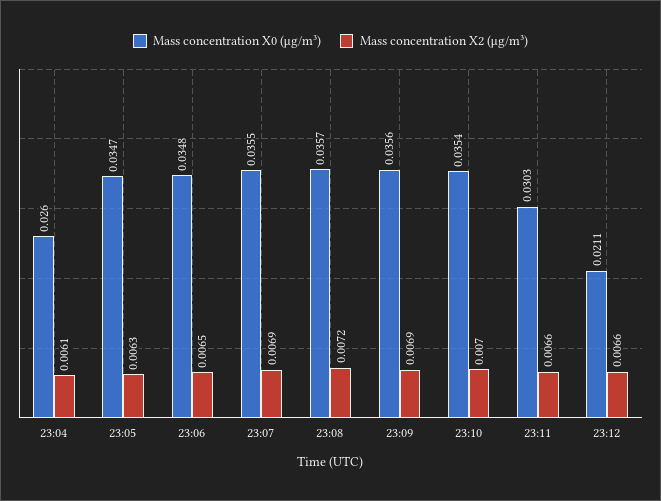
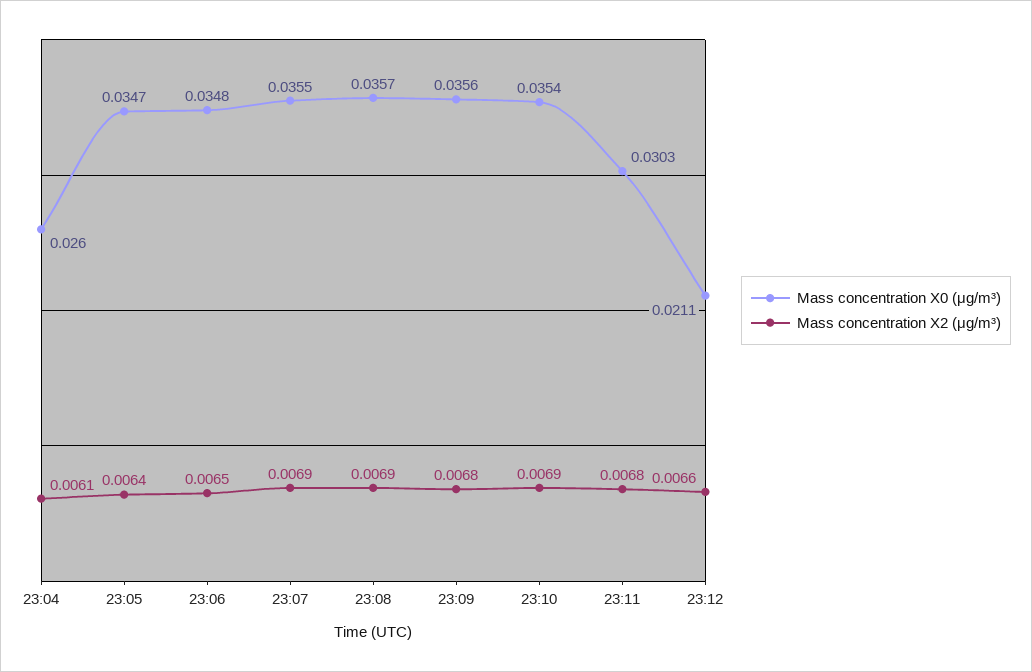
  {
    "Mass concentration X0 (μg/m³)": {
      "23:04": 0.026,
      "23:05": 0.0347,
      "23:06": 0.0348,
      "23:07": 0.0355,
      "23:08": 0.0357,
      "23:09": 0.0356,
      "23:10": 0.0354,
      "23:11": 0.0303,
      "23:12": 0.0211
    },
    "Mass concentration X2 (μg/m³)": {
      "23:04": 0.0061,
-     "23:05": 0.0063,
+     "23:05": 0.0064,
      "23:06": 0.0065,
      "23:07": 0.0069,
-     "23:08": 0.0072,
+     "23:08": 0.0069,
-     "23:09": 0.0069,
+     "23:09": 0.0068,
-     "23:10": 0.007,
+     "23:10": 0.0069,
-     "23:11": 0.0066,
+     "23:11": 0.0068,
      "23:12": 0.0066
    }
  }

